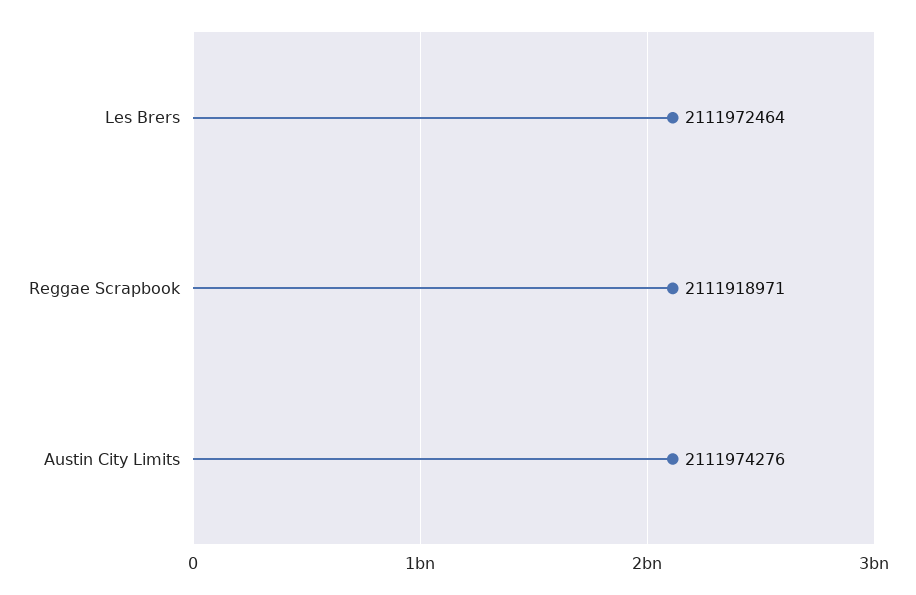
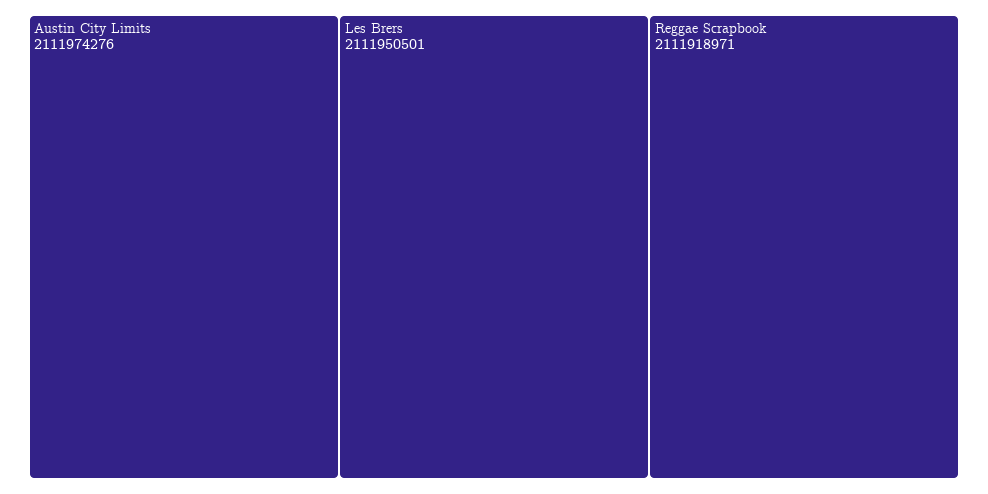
  {
-   "Les Brers": 2111972464,
+   "Les Brers": 2111950501,
    "Reggae Scrapbook": 2111918971,
    "Austin City Limits": 2111974276
  }

